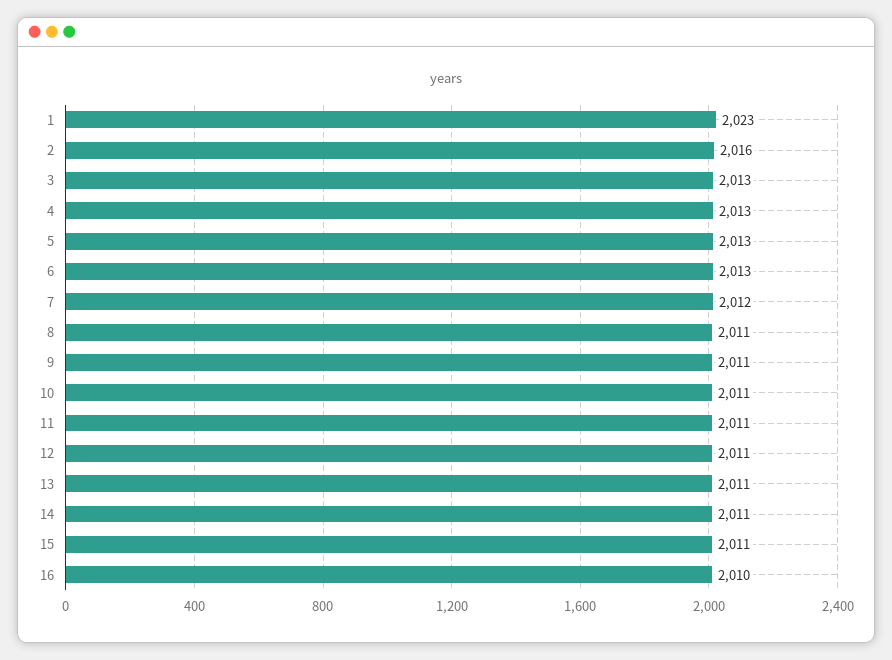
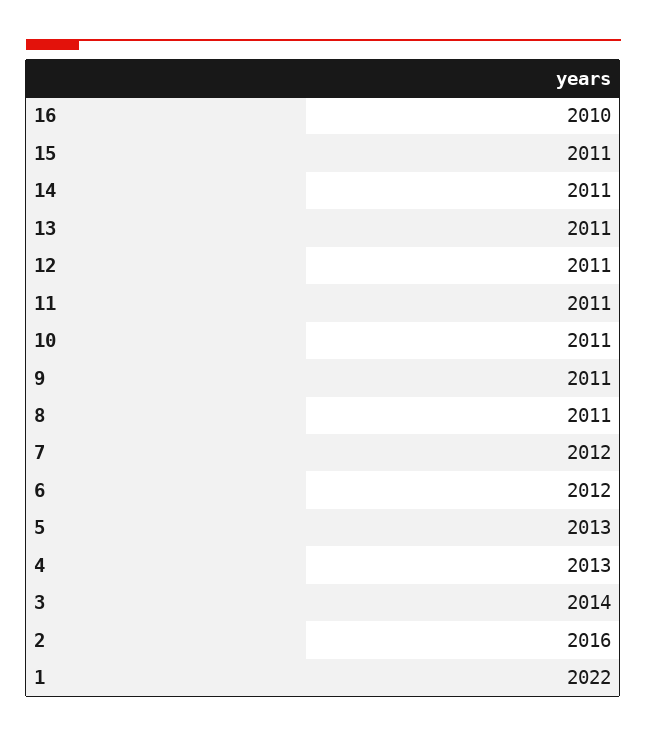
  {
-   "1": 2023,
+   "1": 2022,
    "2": 2016,
-   "3": 2013,
+   "3": 2014,
    "4": 2013,
    "5": 2013,
-   "6": 2013,
+   "6": 2012,
    "7": 2012,
    "8": 2011,
    "9": 2011,
    "10": 2011,
    "11": 2011,
    "12": 2011,
    "13": 2011,
    "14": 2011,
    "15": 2011,
    "16": 2010
  }

